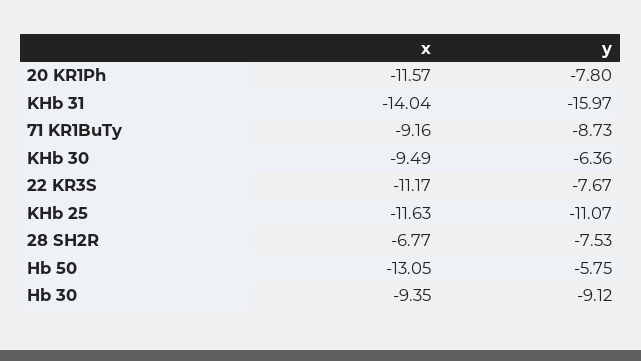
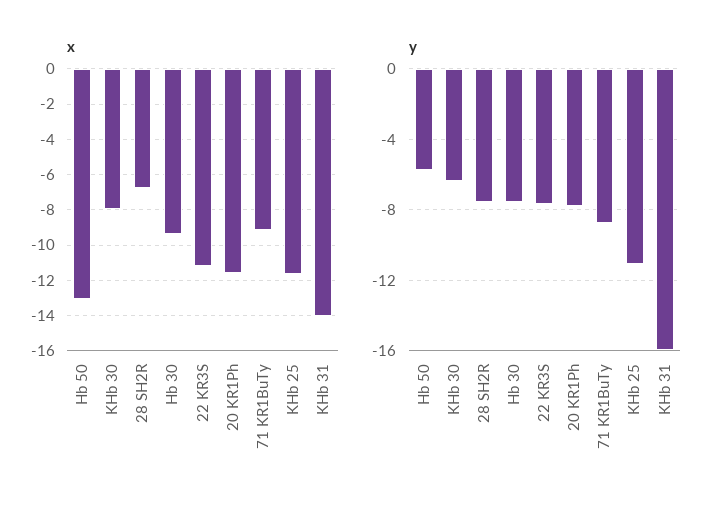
  {
    "x": {
      "20 KR1Ph": -11.57,
      "KHb 31": -14.04,
      "71 KR1BuTy": -9.16,
-     "KHb 30": -9.49,
+     "KHb 30": -8,
      "22 KR3S": -11.17,
      "KHb 25": -11.63,
      "28 SH2R": -6.77,
      "Hb 50": -13.05,
      "Hb 30": -9.35
    },
    "y": {
      "20 KR1Ph": -7.8,
      "KHb 31": -15.97,
      "71 KR1BuTy": -8.73,
      "KHb 30": -6.36,
      "22 KR3S": -7.67,
      "KHb 25": -11.07,
      "28 SH2R": -7.53,
      "Hb 50": -5.75,
-     "Hb 30": -9.12
+     "Hb 30": -7.5
    }
  }

